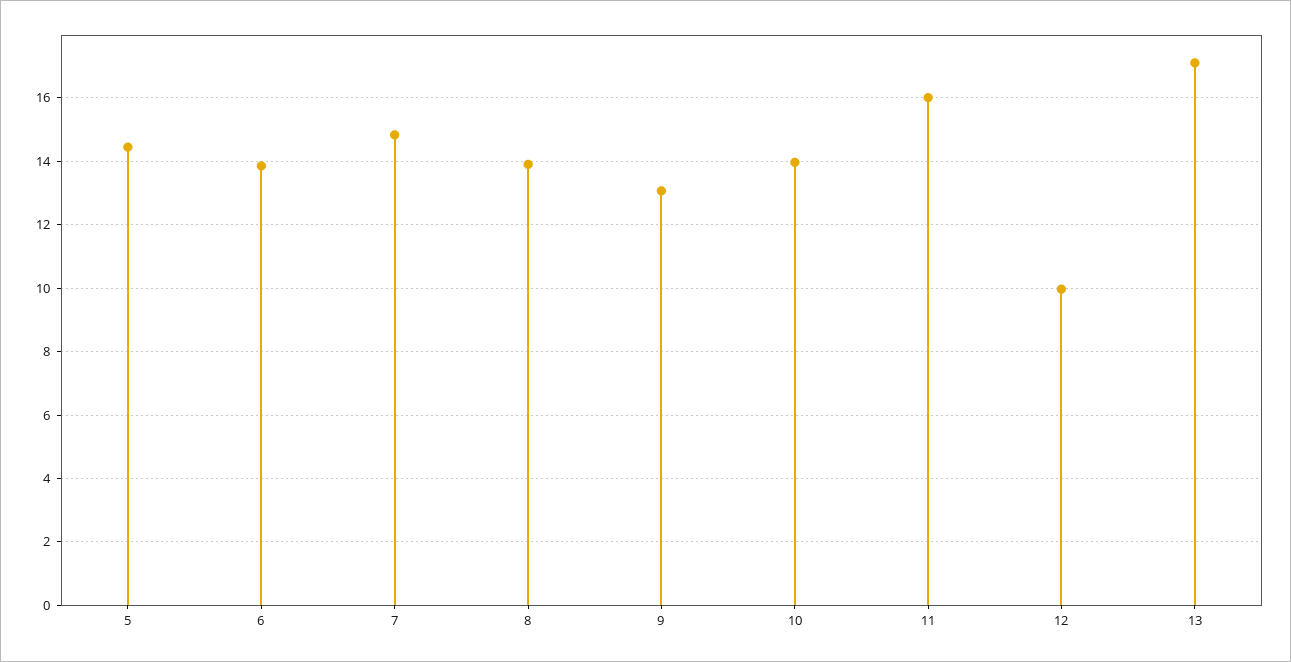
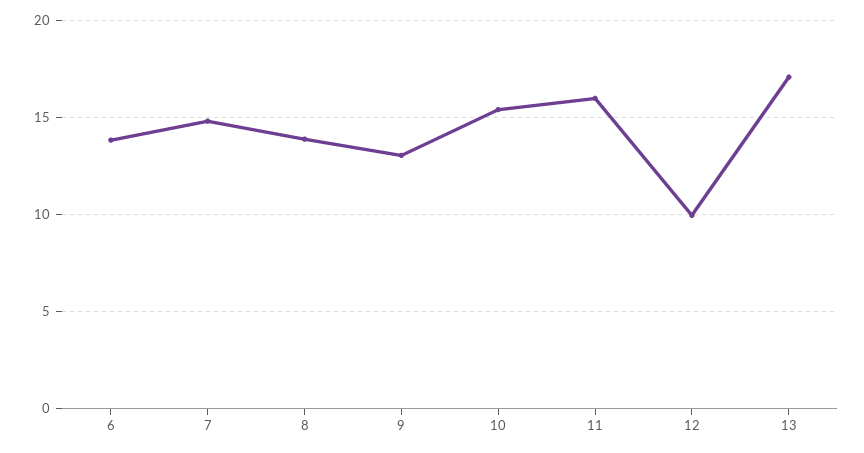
  {
-   "5": 14.4,
    "6": 13.8,
    "7": 14.8,
    "8": 14,
    "9": 13,
-   "10": 14,
+   "10": 15.5,
    "11": 16,
    "12": 10,
    "13": 17.2
  }

